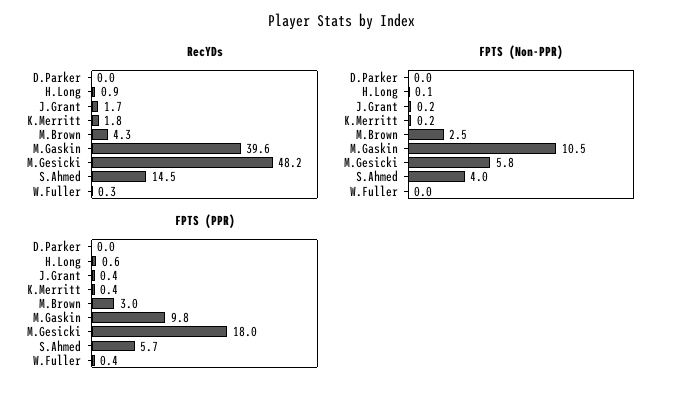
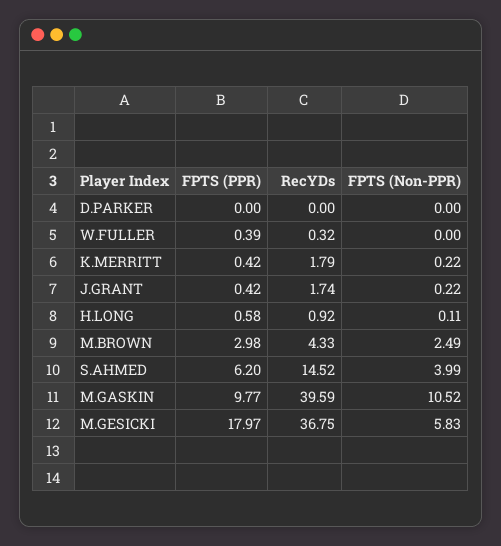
  {
    "RecYDs": {
      "D.Parker": 0,
      "H.Long": 0.92,
      "J.Grant": 1.74,
      "K.Merritt": 1.79,
      "M.Brown": 4.33,
      "M.Gaskin": 39.59,
-     "M.Gesicki": 48.2,
+     "M.Gesicki": 36.75,
      "S.Ahmed": 14.52,
      "W.Fuller": 0.32
    },
    "FPTS (Non-PPR)": {
      "D.Parker": 0,
      "H.Long": 0.11,
      "J.Grant": 0.22,
      "K.Merritt": 0.22,
      "M.Brown": 2.49,
      "M.Gaskin": 10.52,
      "M.Gesicki": 5.83,
      "S.Ahmed": 3.99,
      "W.Fuller": 0
    },
    "FPTS (PPR)": {
      "D.Parker": 0,
      "H.Long": 0.58,
      "J.Grant": 0.42,
      "K.Merritt": 0.42,
      "M.Brown": 2.98,
      "M.Gaskin": 9.77,
      "M.Gesicki": 17.97,
-     "S.Ahmed": 5.7,
+     "S.Ahmed": 6.2,
      "W.Fuller": 0.39
    }
  }

